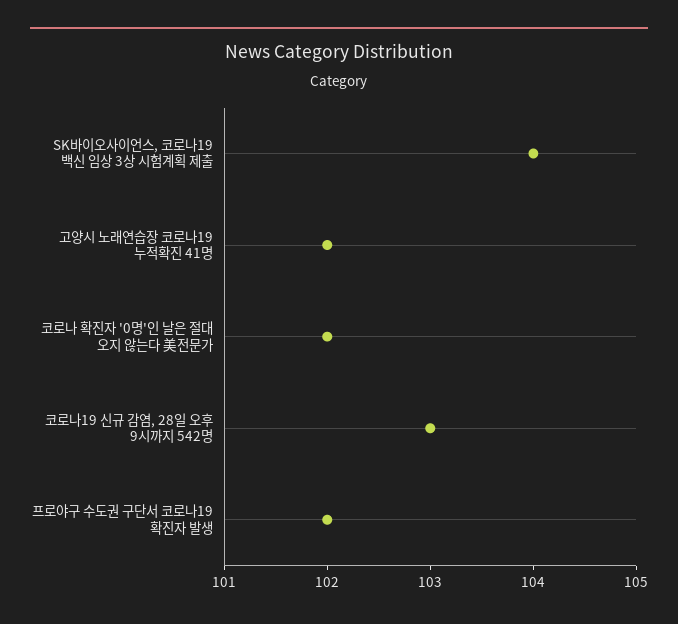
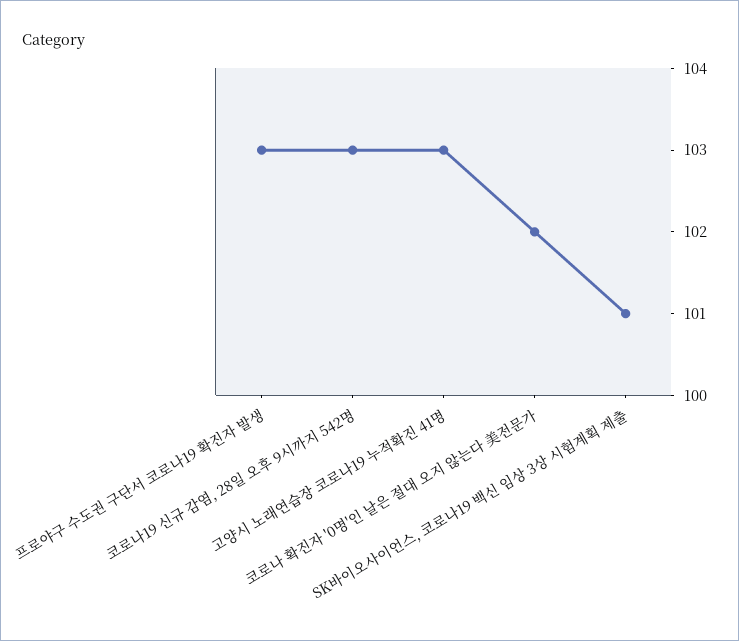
  {
-   "SK바이오사이언스, 코로나19 백신 임상 3상 시험계획 제출": 104,
+   "SK바이오사이언스, 코로나19 백신 임상 3상 시험계획 제출": 101,
-   "고양시 노래연습장 코로나19 누적확진 41명": 102,
+   "고양시 노래연습장 코로나19 누적확진 41명": 103,
    "코로나 확진자 '0명'인 날은 절대 오지 않는다 美전문가": 102,
    "코로나19 신규 감염, 28일 오후 9시까지 542명": 103,
-   "프로야구 수도권 구단서 코로나19 확진자 발생": 102
+   "프로야구 수도권 구단서 코로나19 확진자 발생": 103
  }

